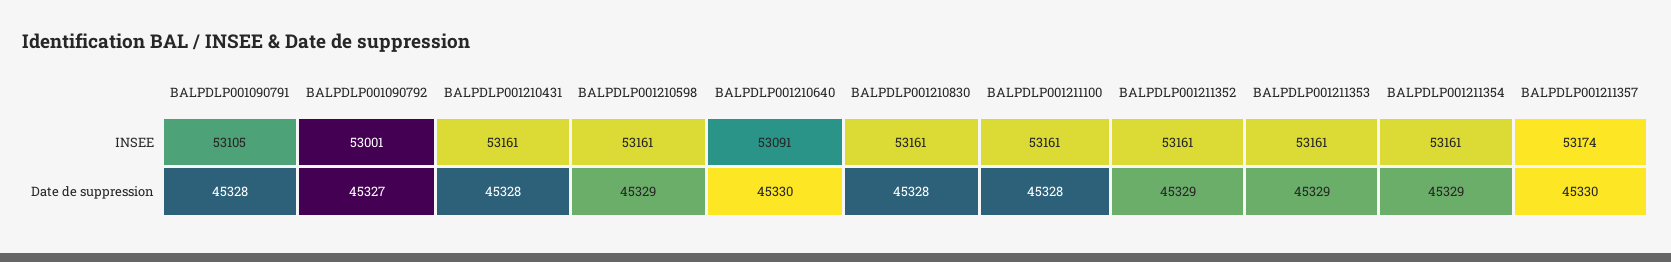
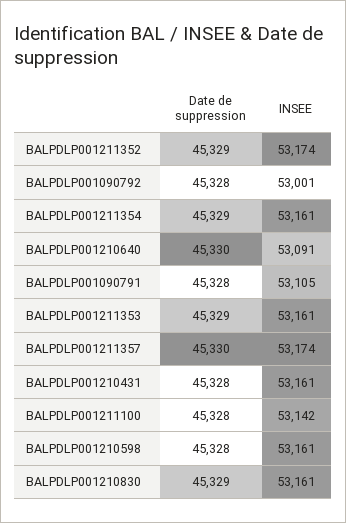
  {
    "BALPDLP001090791": {
      "INSEE": 53105,
      "Date de suppression": 45328
    },
    "BALPDLP001090792": {
      "INSEE": 53001,
-     "Date de suppression": 45327
+     "Date de suppression": 45328
    },
    "BALPDLP001210431": {
      "INSEE": 53161,
      "Date de suppression": 45328
    },
    "BALPDLP001210598": {
      "INSEE": 53161,
-     "Date de suppression": 45329
+     "Date de suppression": 45328
    },
    "BALPDLP001210640": {
      "INSEE": 53091,
      "Date de suppression": 45330
    },
    "BALPDLP001210830": {
      "INSEE": 53161,
-     "Date de suppression": 45328
+     "Date de suppression": 45329
    },
    "BALPDLP001211100": {
-     "INSEE": 53161,
+     "INSEE": 53142,
      "Date de suppression": 45328
    },
    "BALPDLP001211352": {
-     "INSEE": 53161,
+     "INSEE": 53174,
      "Date de suppression": 45329
    },
    "BALPDLP001211353": {
      "INSEE": 53161,
      "Date de suppression": 45329
    },
    "BALPDLP001211354": {
      "INSEE": 53161,
      "Date de suppression": 45329
    },
    "BALPDLP001211357": {
      "INSEE": 53174,
      "Date de suppression": 45330
    }
  }

